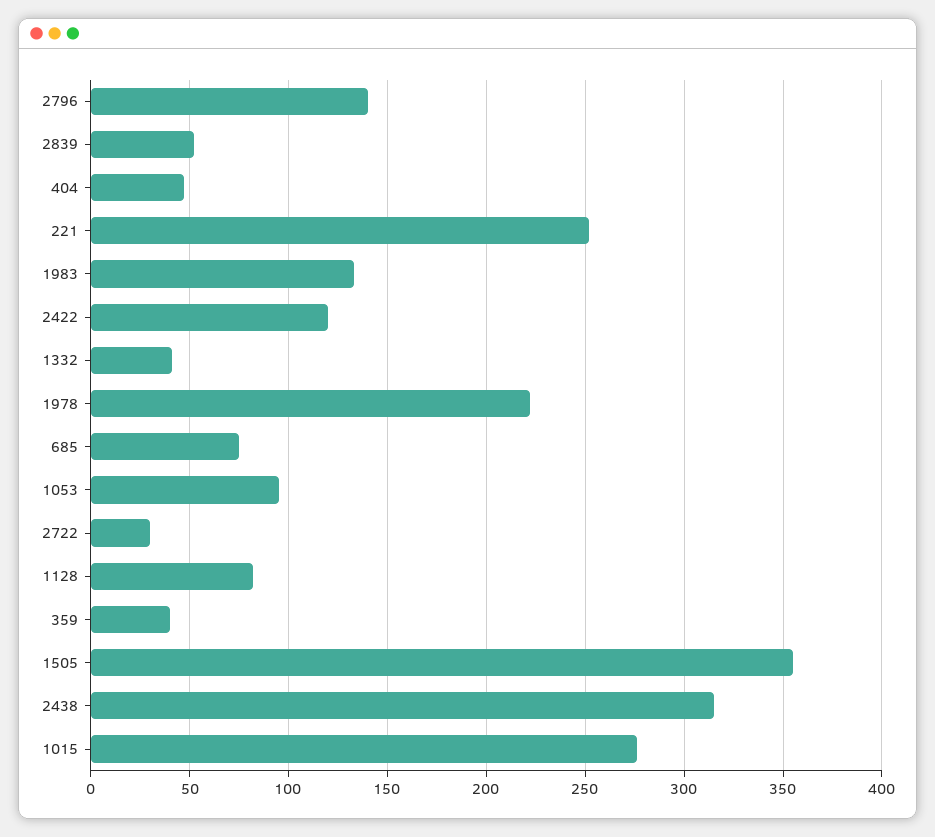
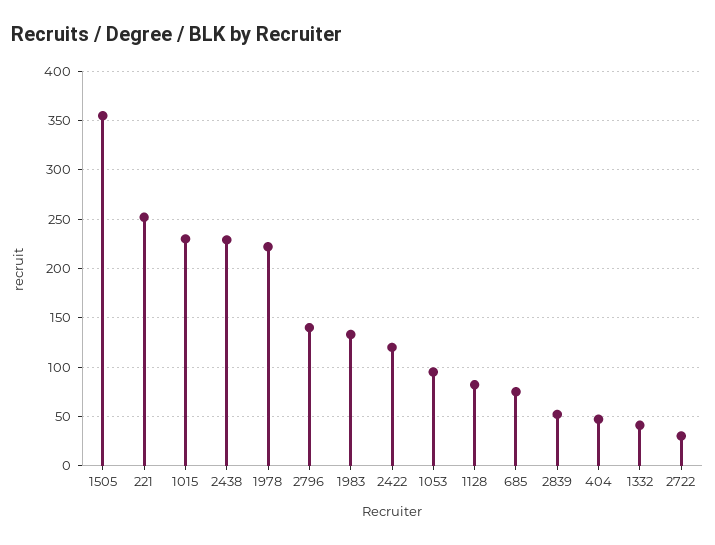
  {
    "2796": 140,
    "2839": 50,
    "404": 45,
    "221": 250,
    "1983": 135,
    "2422": 120,
    "1332": 40,
    "1978": 220,
    "685": 75,
    "1053": 95,
    "2722": 30,
    "1128": 80,
-   "359": 40,
    "1505": 355,
-   "2438": 315,
+   "2438": 230,
-   "1015": 275
+   "1015": 230
  }

